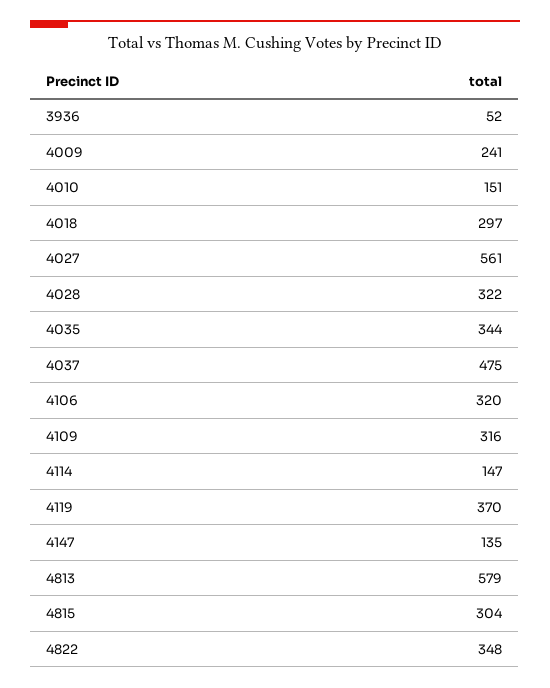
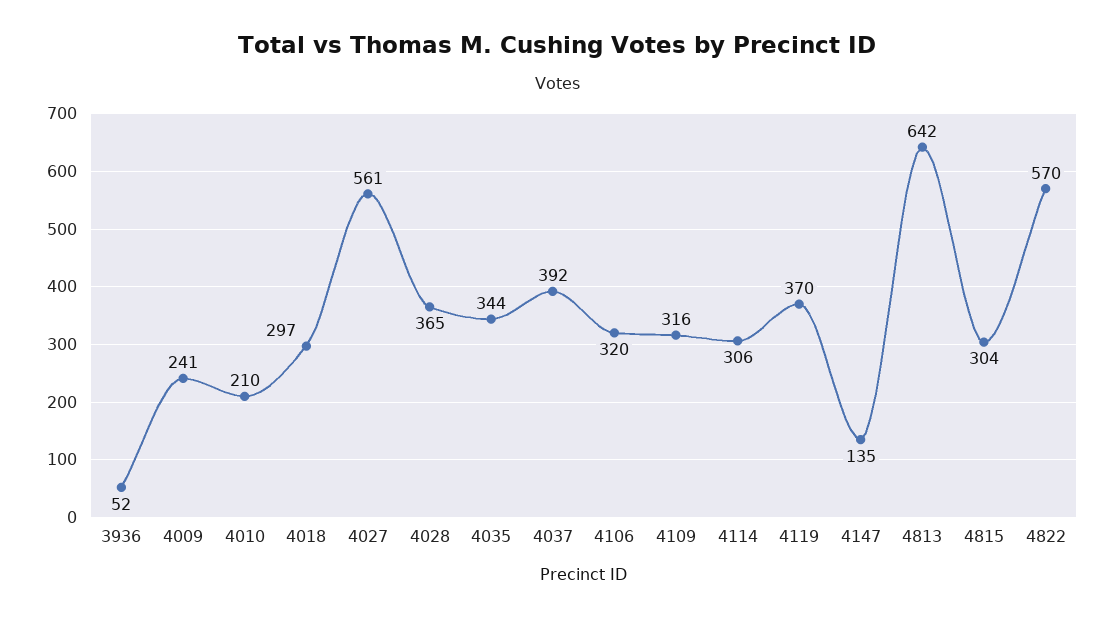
  {
    "3936": 52,
    "4009": 241,
-   "4010": 151,
+   "4010": 210,
    "4018": 297,
    "4027": 561,
-   "4028": 322,
+   "4028": 365,
    "4035": 344,
-   "4037": 475,
+   "4037": 392,
    "4106": 320,
    "4109": 316,
-   "4114": 147,
+   "4114": 306,
    "4119": 370,
    "4147": 135,
-   "4813": 579,
+   "4813": 642,
    "4815": 304,
-   "4822": 348
+   "4822": 570
  }

